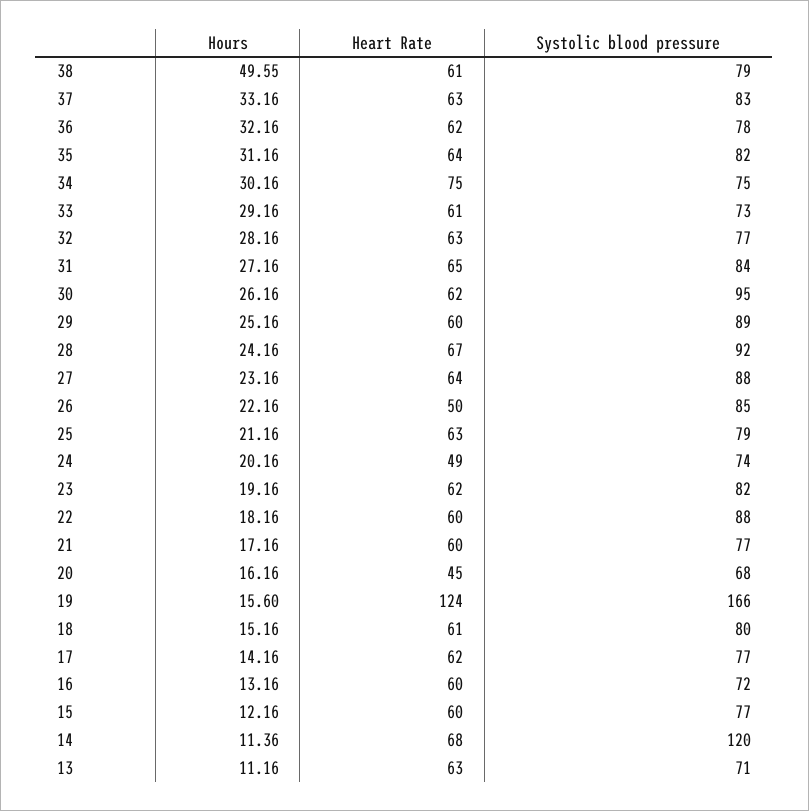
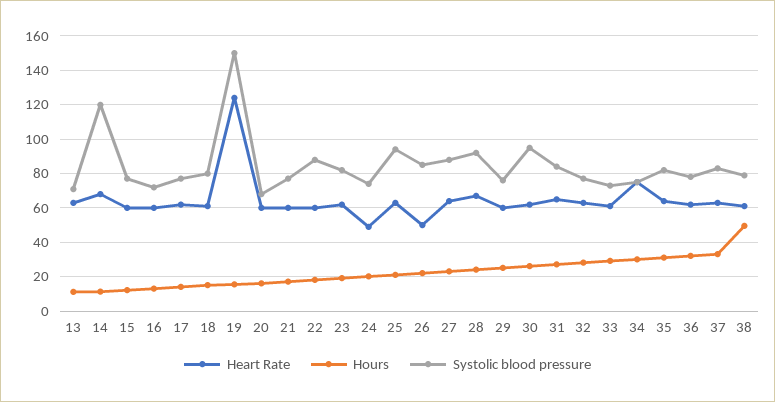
  {
    "Hours": {
      "38": 49.55,
      "37": 33.16,
      "36": 32.16,
      "35": 31.16,
      "34": 30.16,
      "33": 29.16,
      "32": 28.16,
      "31": 27.16,
      "30": 26.16,
      "29": 25.16,
      "28": 24.16,
      "27": 23.16,
      "26": 22.16,
      "25": 21.16,
      "24": 20.16,
      "23": 19.16,
      "22": 18.16,
      "21": 17.16,
      "20": 16.16,
      "19": 15.6,
      "18": 15.16,
      "17": 14.16,
      "16": 13.16,
      "15": 12.16,
      "14": 11.36,
      "13": 11.16
    },
    "Heart Rate": {
      "38": 61,
      "37": 63,
      "36": 62,
      "35": 64,
      "34": 75,
      "33": 61,
      "32": 63,
      "31": 65,
      "30": 62,
      "29": 60,
      "28": 67,
      "27": 64,
      "26": 50,
      "25": 63,
      "24": 49,
      "23": 62,
      "22": 60,
      "21": 60,
-     "20": 45,
+     "20": 60,
      "19": 124,
      "18": 61,
      "17": 62,
      "16": 60,
      "15": 60,
      "14": 68,
      "13": 63
    },
    "Systolic blood pressure": {
      "38": 79,
      "37": 83,
      "36": 78,
      "35": 82,
      "34": 75,
      "33": 73,
      "32": 77,
      "31": 84,
      "30": 95,
-     "29": 89,
+     "29": 75,
      "28": 92,
      "27": 88,
      "26": 85,
-     "25": 79,
+     "25": 95,
      "24": 74,
      "23": 82,
      "22": 88,
      "21": 77,
      "20": 68,
-     "19": 166,
+     "19": 150,
      "18": 80,
      "17": 77,
      "16": 72,
      "15": 77,
      "14": 120,
      "13": 71
    }
  }

